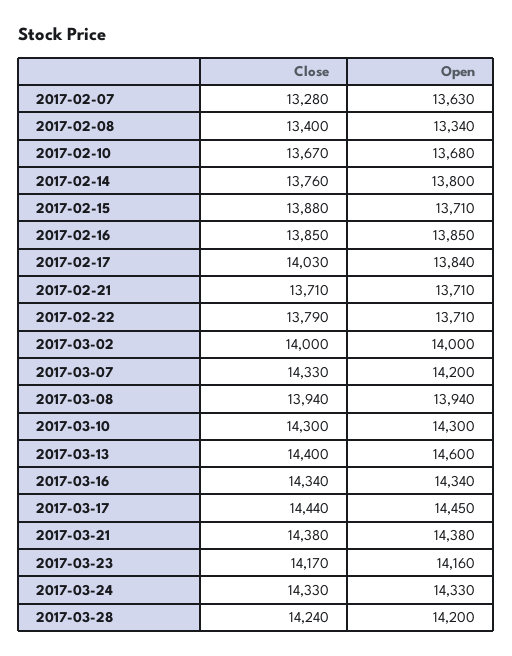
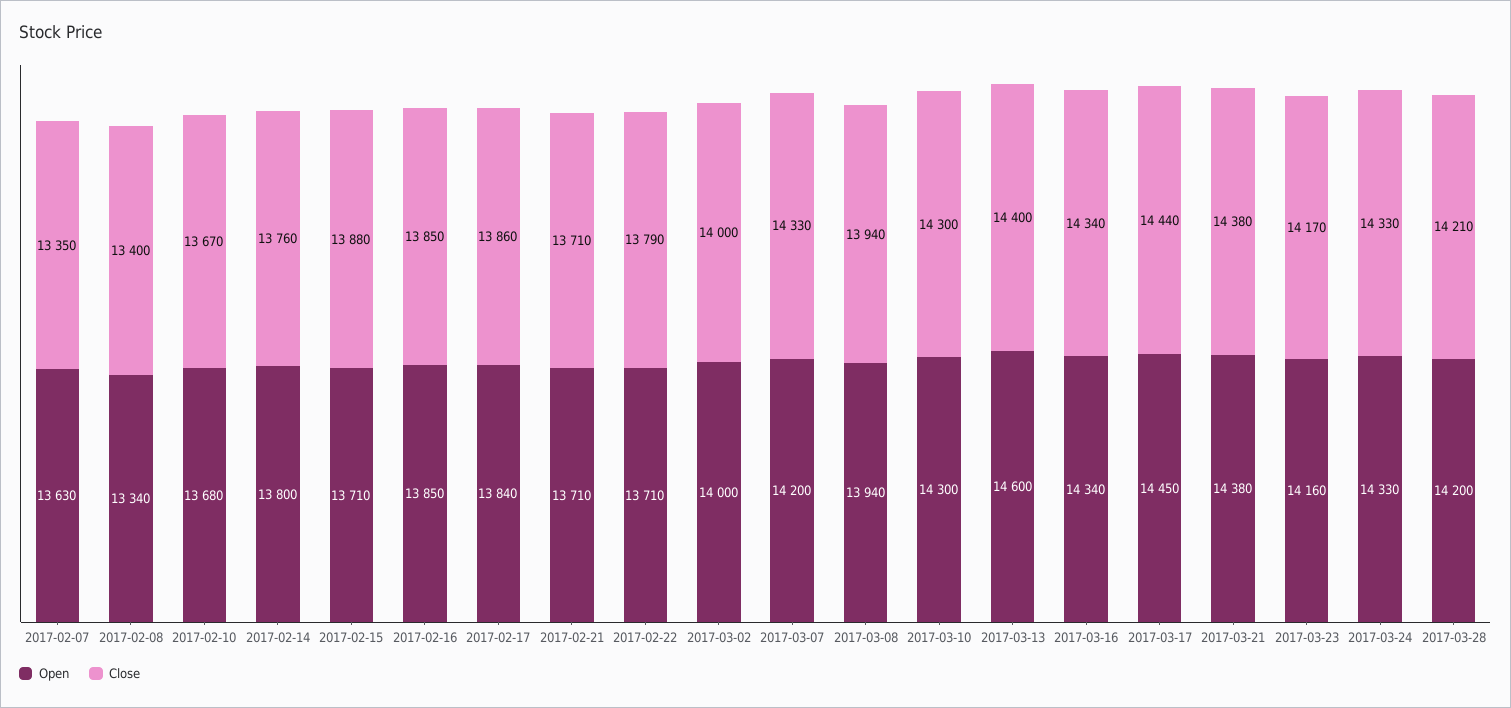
  {
    "Close": {
-     "2017-02-07": 13280,
+     "2017-02-07": 13350,
      "2017-02-08": 13400,
      "2017-02-10": 13670,
      "2017-02-14": 13760,
      "2017-02-15": 13880,
      "2017-02-16": 13850,
-     "2017-02-17": 14030,
+     "2017-02-17": 13860,
      "2017-02-21": 13710,
      "2017-02-22": 13790,
      "2017-03-02": 14000,
      "2017-03-07": 14330,
      "2017-03-08": 13940,
      "2017-03-10": 14300,
      "2017-03-13": 14400,
      "2017-03-16": 14340,
      "2017-03-17": 14440,
      "2017-03-21": 14380,
      "2017-03-23": 14170,
      "2017-03-24": 14330,
-     "2017-03-28": 14240
+     "2017-03-28": 14210
    },
    "Open": {
      "2017-02-07": 13630,
      "2017-02-08": 13340,
      "2017-02-10": 13680,
      "2017-02-14": 13800,
      "2017-02-15": 13710,
      "2017-02-16": 13850,
      "2017-02-17": 13840,
      "2017-02-21": 13710,
      "2017-02-22": 13710,
      "2017-03-02": 14000,
      "2017-03-07": 14200,
      "2017-03-08": 13940,
      "2017-03-10": 14300,
      "2017-03-13": 14600,
      "2017-03-16": 14340,
      "2017-03-17": 14450,
      "2017-03-21": 14380,
      "2017-03-23": 14160,
      "2017-03-24": 14330,
      "2017-03-28": 14200
    }
  }

